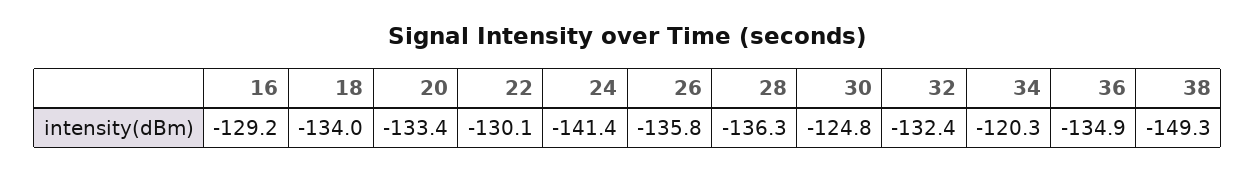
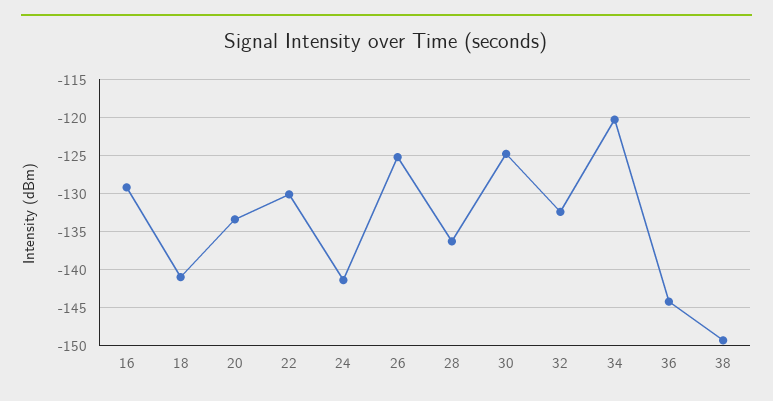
  {
    "16": -129.2,
-   "18": -134,
+   "18": -141,
    "20": -133.4,
    "22": -130.1,
    "24": -141.4,
-   "26": -135.8,
+   "26": -125,
    "28": -136.3,
    "30": -124.8,
    "32": -132.4,
    "34": -120.3,
-   "36": -134.9,
+   "36": -144,
    "38": -149.3
  }

